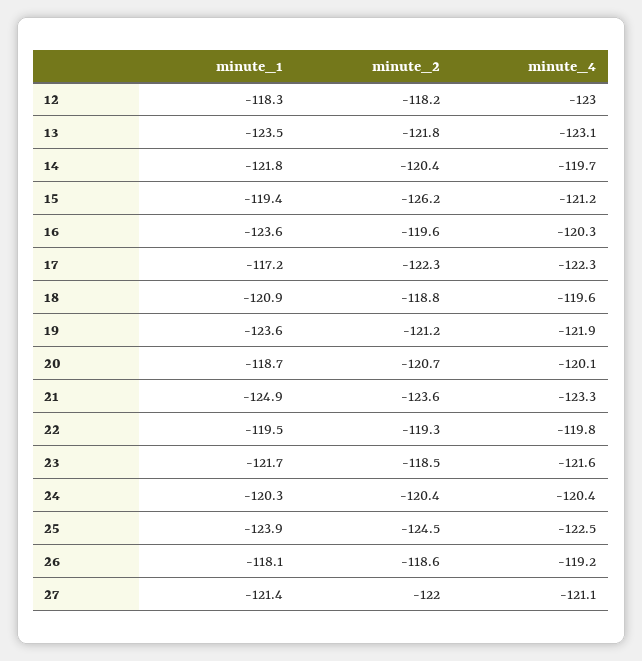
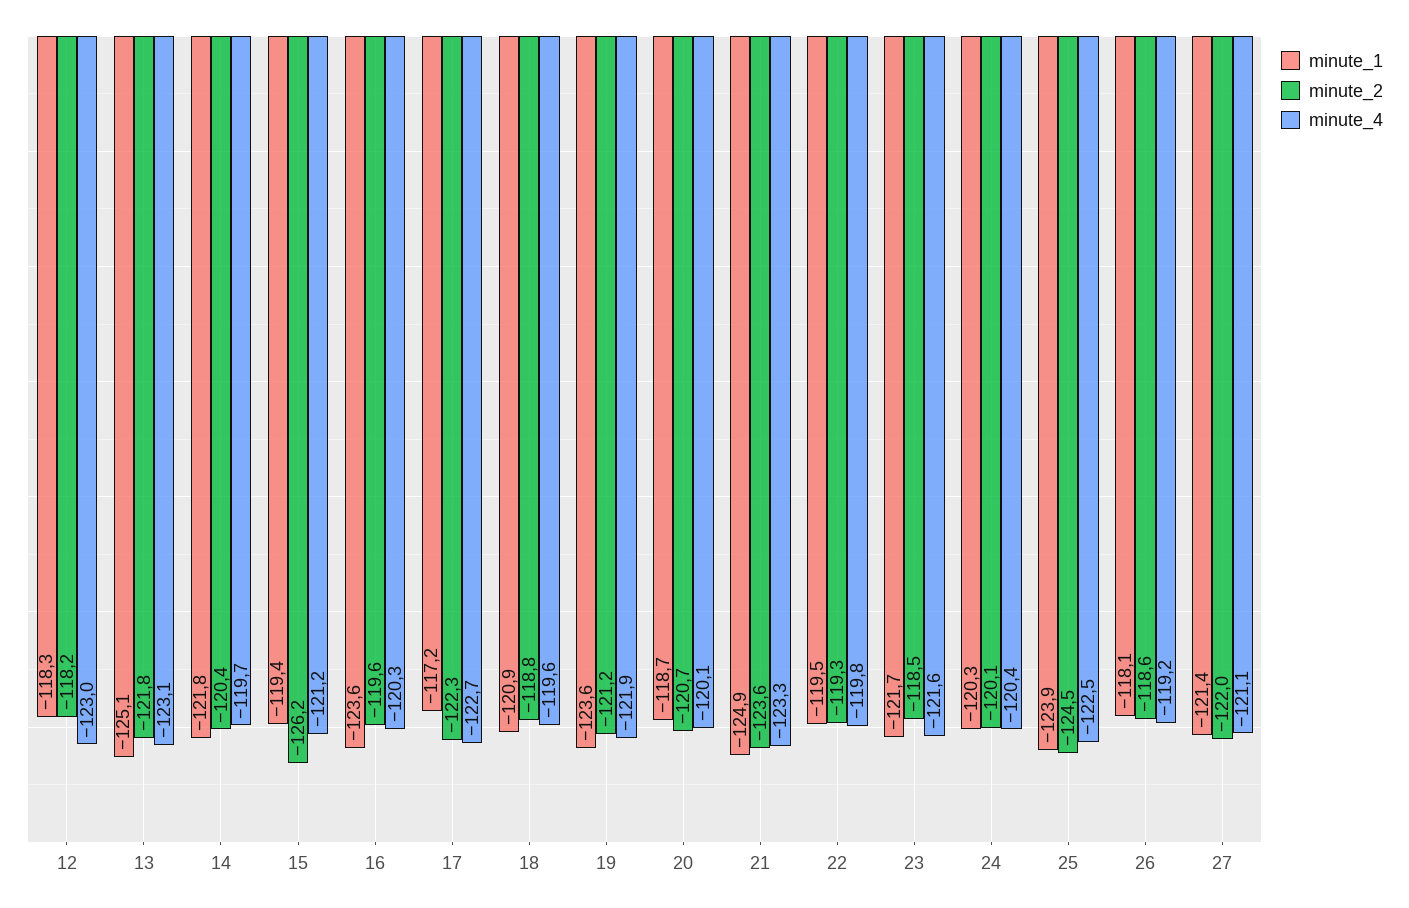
  {
    "minute_1": {
      "12": -118.3,
-     "13": -123.5,
+     "13": -125.1,
      "14": -121.8,
      "15": -119.4,
      "16": -123.6,
      "17": -117.2,
      "18": -120.9,
      "19": -123.6,
      "20": -118.7,
      "21": -124.9,
      "22": -119.5,
      "23": -121.7,
      "24": -120.3,
      "25": -123.9,
      "26": -118.1,
      "27": -121.4
    },
    "minute_2": {
      "12": -118.2,
      "13": -121.8,
      "14": -120.4,
      "15": -126.2,
      "16": -119.6,
      "17": -122.3,
      "18": -118.8,
      "19": -121.2,
      "20": -120.7,
      "21": -123.6,
      "22": -119.3,
      "23": -118.5,
-     "24": -120.4,
+     "24": -120.1,
      "25": -124.5,
      "26": -118.6,
      "27": -122
    },
    "minute_4": {
      "12": -123,
      "13": -123.1,
      "14": -119.7,
      "15": -121.2,
      "16": -120.3,
-     "17": -122.3,
+     "17": -122.7,
      "18": -119.6,
      "19": -121.9,
      "20": -120.1,
      "21": -123.3,
      "22": -119.8,
      "23": -121.6,
      "24": -120.4,
      "25": -122.5,
      "26": -119.2,
      "27": -121.1
    }
  }

